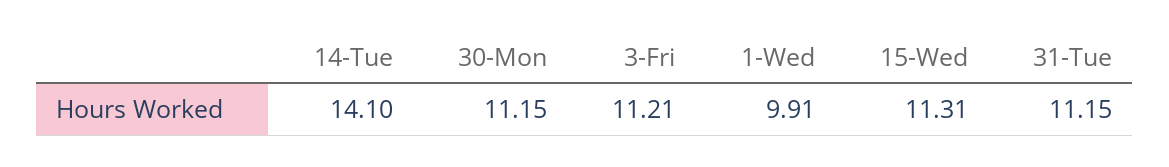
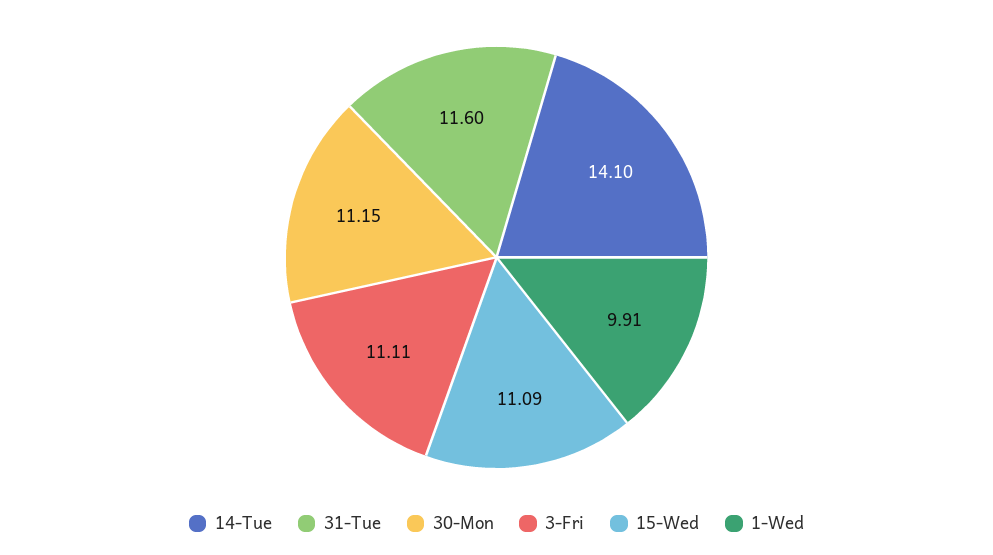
  {
    "14-Tue": 14.1,
    "30-Mon": 11.15,
-   "3-Fri": 11.21,
+   "3-Fri": 11.11,
    "1-Wed": 9.91,
-   "15-Wed": 11.31,
+   "15-Wed": 11.09,
-   "31-Tue": 11.15
+   "31-Tue": 11.6
  }

